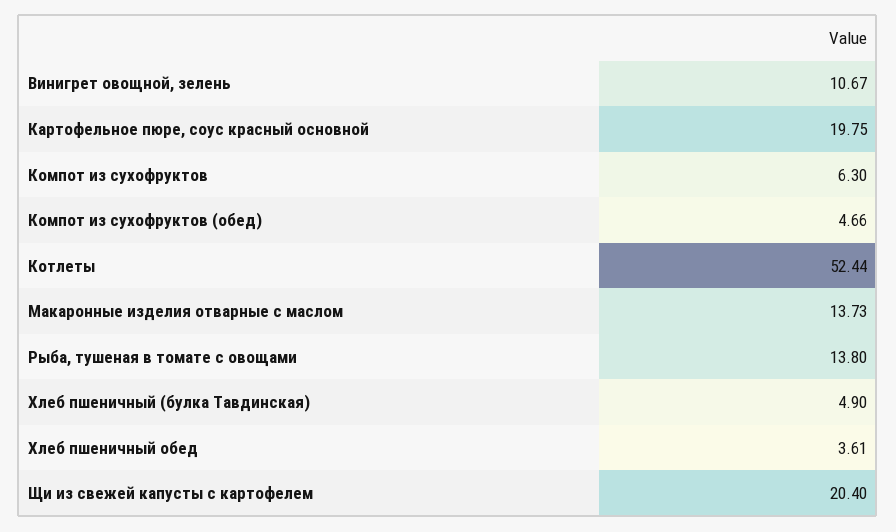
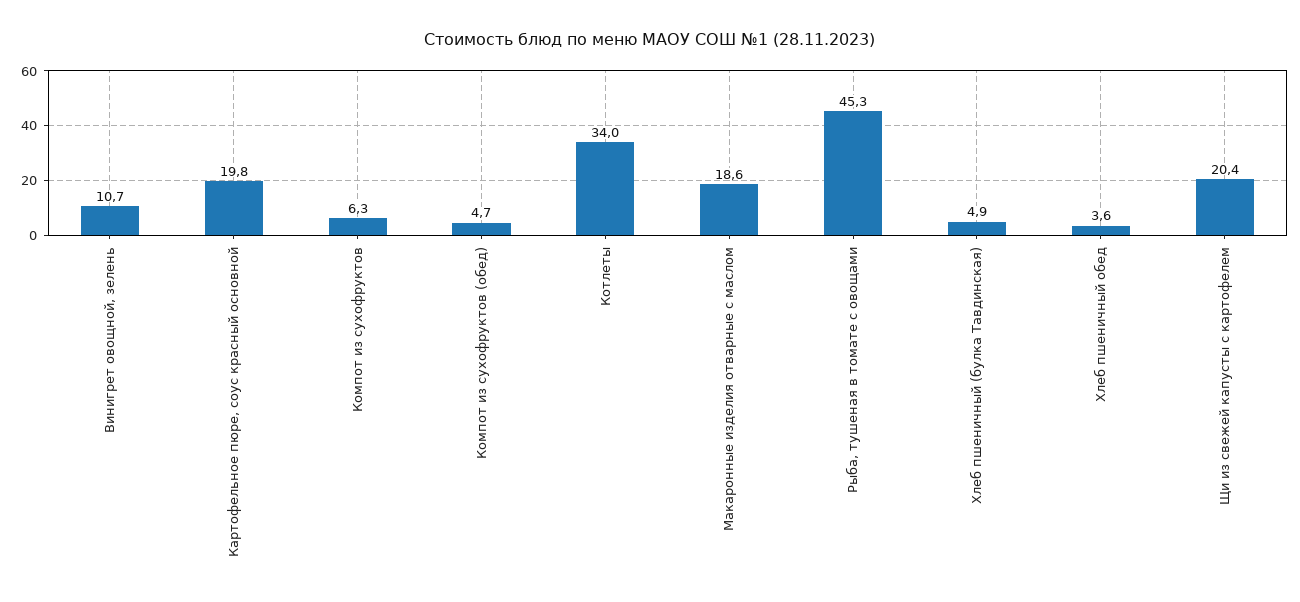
  {
    "Винигрет овощной, зелень": 10.67,
    "Картофельное пюре, соус красный основной": 19.75,
    "Компот из сухофруктов": 6.3,
    "Компот из сухофруктов (обед)": 4.66,
-   "Котлеты": 52.44,
+   "Котлеты": 34,
-   "Макаронные изделия отварные с маслом": 13.73,
+   "Макаронные изделия отварные с маслом": 18.6,
-   "Рыба, тушеная в томате с овощами": 13.8,
+   "Рыба, тушеная в томате с овощами": 45.3,
    "Хлеб пшеничный (булка Тавдинская)": 4.9,
    "Хлеб пшеничный обед": 3.61,
    "Щи из свежей капусты с картофелем": 20.4
  }

